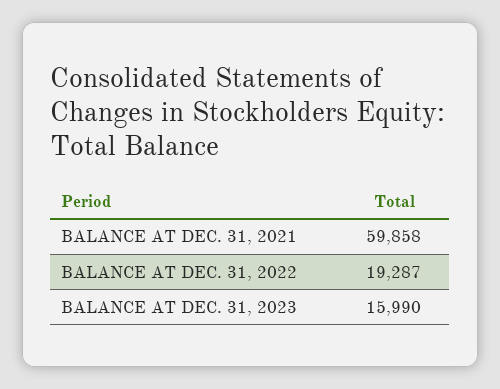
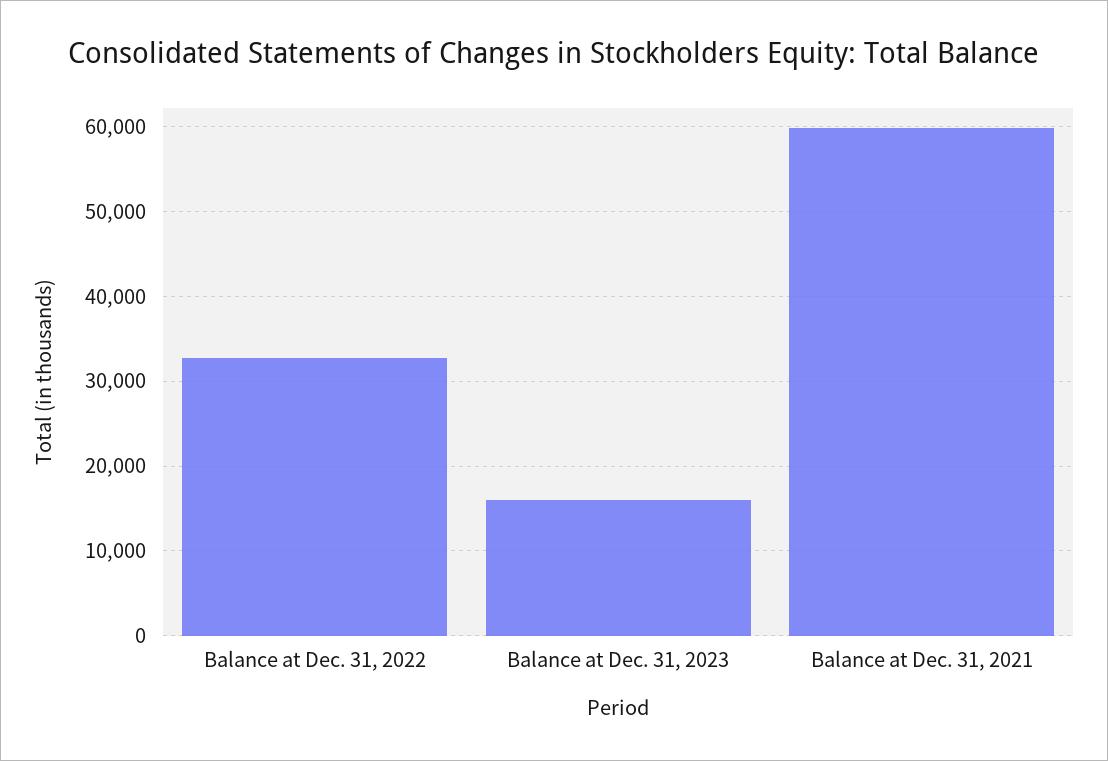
  {
    "BALANCE AT DEC. 31, 2021": 59858,
-   "BALANCE AT DEC. 31, 2022": 19287,
+   "BALANCE AT DEC. 31, 2022": 33000,
    "BALANCE AT DEC. 31, 2023": 15990
  }

